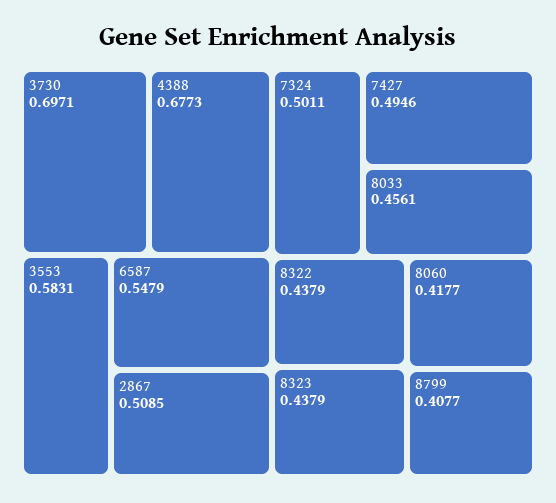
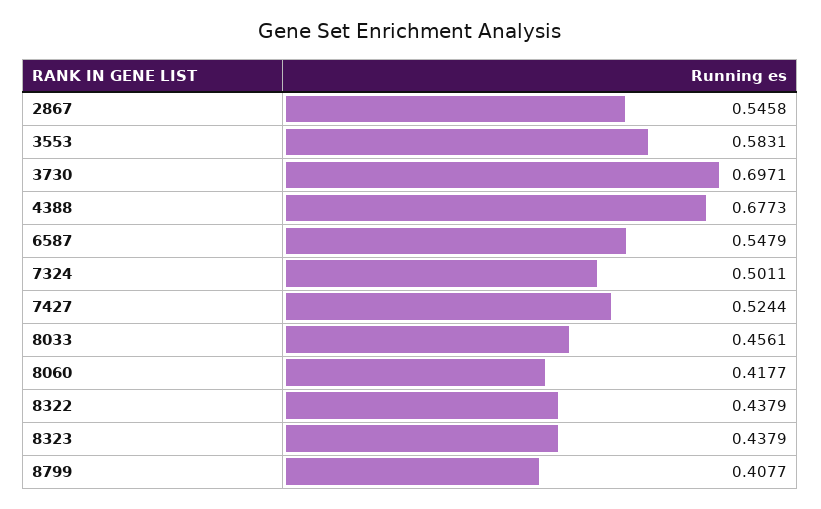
  {
    "3730": 0.6971,
    "4388": 0.6773,
    "3553": 0.5831,
    "6587": 0.5479,
-   "2867": 0.5085,
+   "2867": 0.5458,
    "7324": 0.5011,
-   "7427": 0.4946,
+   "7427": 0.5244,
    "8033": 0.4561,
    "8322": 0.4379,
    "8323": 0.4379,
    "8060": 0.4177,
    "8799": 0.4077
  }

